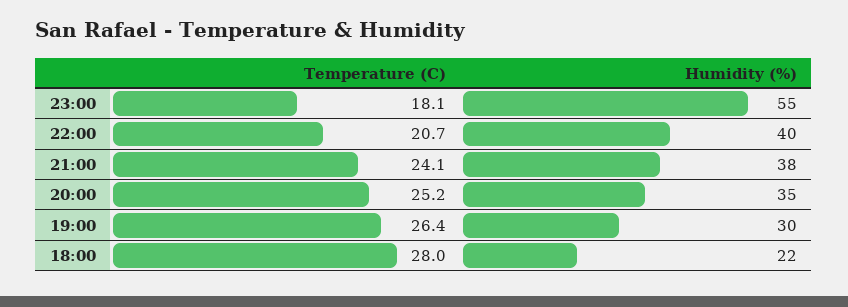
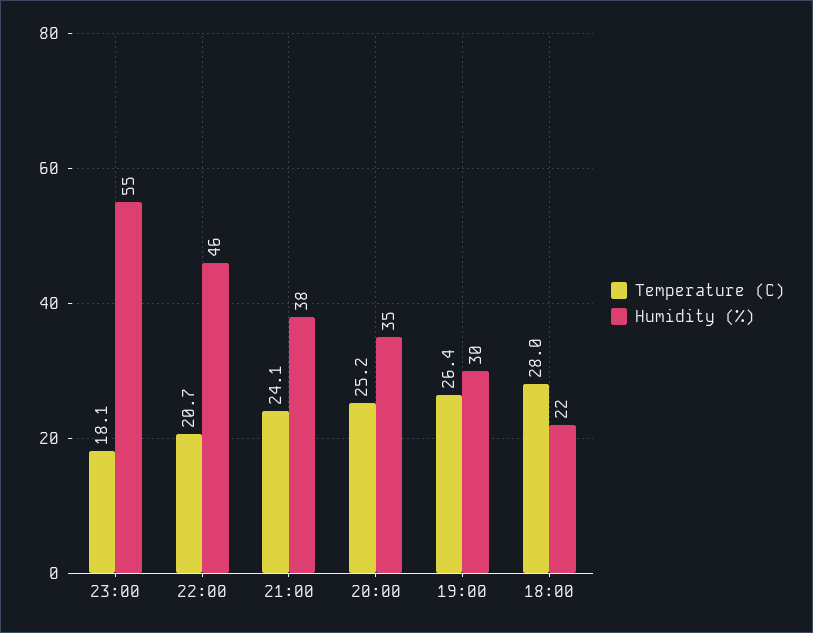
  {
    "Temperature (C)": {
      "23:00": 18.1,
      "22:00": 20.7,
      "21:00": 24.1,
      "20:00": 25.2,
      "19:00": 26.4,
      "18:00": 28
    },
    "Humidity (%)": {
      "23:00": 55,
-     "22:00": 40,
+     "22:00": 46,
      "21:00": 38,
      "20:00": 35,
      "19:00": 30,
      "18:00": 22
    }
  }

